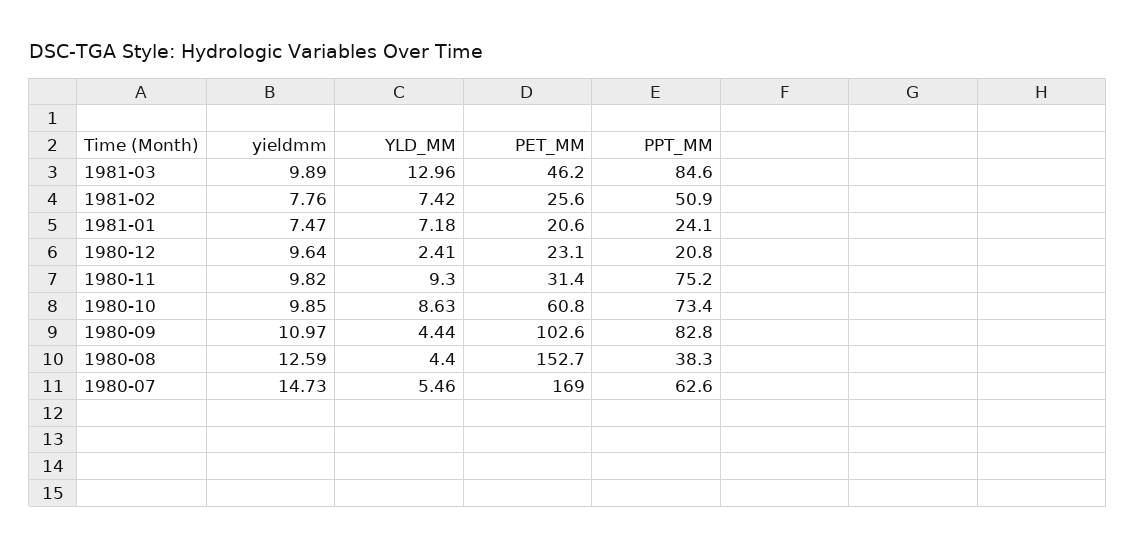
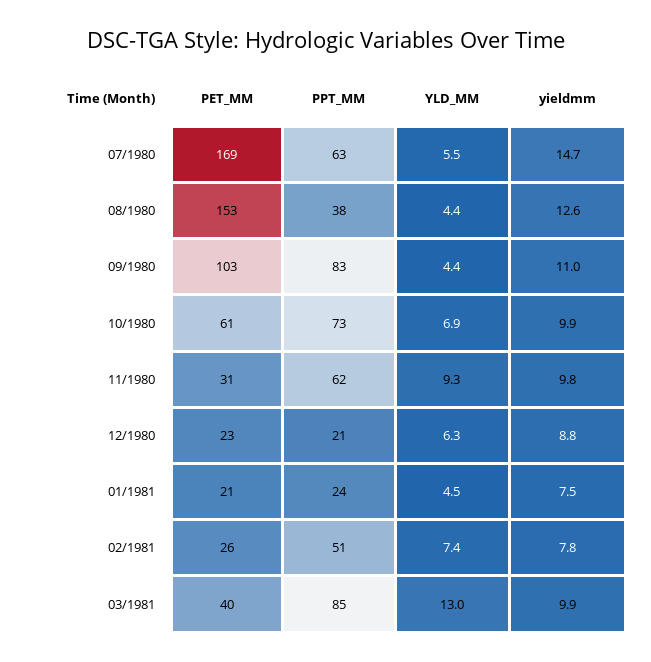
  {
    "yieldmm": {
      "1981-03": 9.89,
      "1981-02": 7.76,
      "1981-01": 7.47,
-     "1980-12": 9.64,
+     "1980-12": 8.8,
      "1980-11": 9.82,
      "1980-10": 9.85,
      "1980-09": 10.97,
      "1980-08": 12.59,
      "1980-07": 14.73
    },
    "YLD_MM": {
      "1981-03": 12.96,
      "1981-02": 7.42,
-     "1981-01": 7.18,
+     "1981-01": 4.5,
-     "1980-12": 2.41,
+     "1980-12": 6.3,
      "1980-11": 9.3,
-     "1980-10": 8.63,
+     "1980-10": 6.9,
      "1980-09": 4.44,
      "1980-08": 4.4,
      "1980-07": 5.46
    },
    "PET_MM": {
-     "1981-03": 46.2,
+     "1981-03": 40,
      "1981-02": 25.6,
      "1981-01": 20.6,
      "1980-12": 23.1,
      "1980-11": 31.4,
      "1980-10": 60.8,
      "1980-09": 102.6,
      "1980-08": 152.7,
      "1980-07": 169
    },
    "PPT_MM": {
      "1981-03": 84.6,
      "1981-02": 50.9,
      "1981-01": 24.1,
      "1980-12": 20.8,
-     "1980-11": 75.2,
+     "1980-11": 62,
      "1980-10": 73.4,
      "1980-09": 82.8,
      "1980-08": 38.3,
      "1980-07": 62.6
    }
  }

